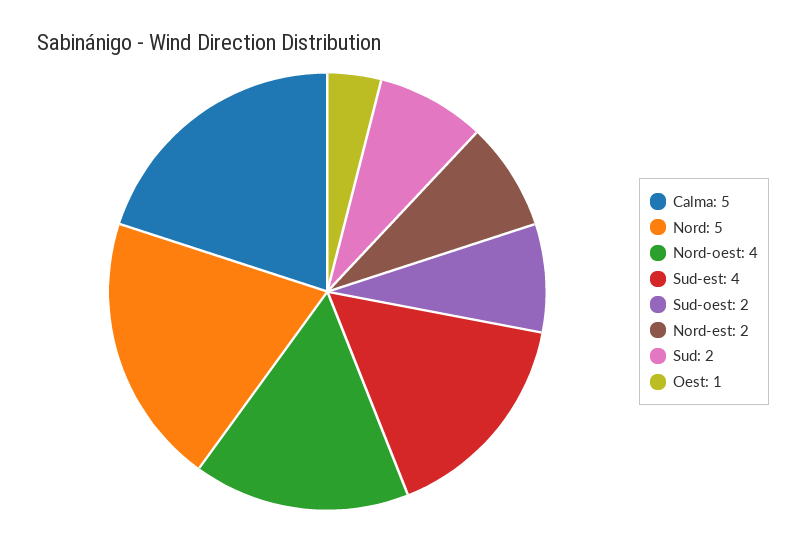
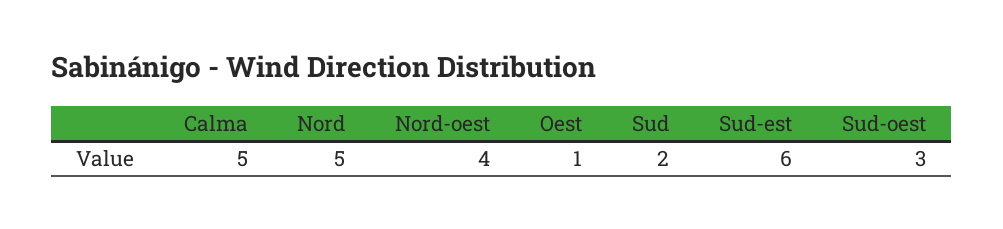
  {
    "Calma": 5,
    "Nord": 5,
    "Nord-oest": 4,
-   "Sud-est": 4,
+   "Sud-est": 6,
-   "Sud-oest": 2,
+   "Sud-oest": 3,
-   "Nord-est": 2,
    "Sud": 2,
    "Oest": 1
  }

